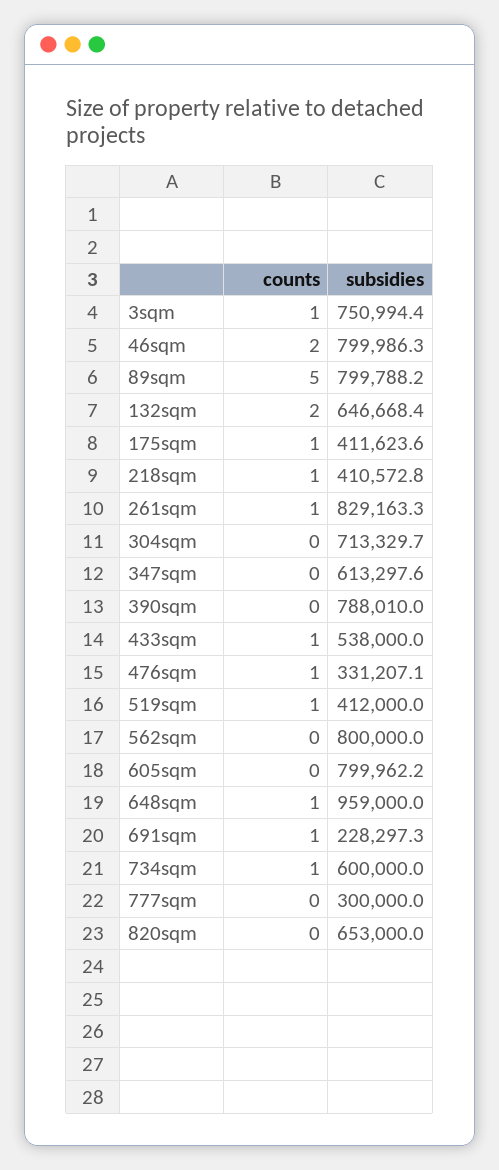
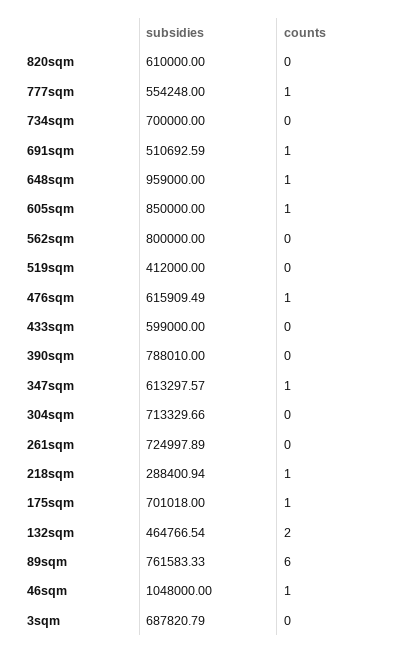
  {
    "counts": {
-     "3sqm": 1,
+     "3sqm": 0,
-     "46sqm": 2,
+     "46sqm": 1,
-     "89sqm": 5,
+     "89sqm": 6,
      "132sqm": 2,
      "175sqm": 1,
      "218sqm": 1,
-     "261sqm": 1,
+     "261sqm": 0,
      "304sqm": 0,
-     "347sqm": 0,
+     "347sqm": 1,
      "390sqm": 0,
-     "433sqm": 1,
+     "433sqm": 0,
      "476sqm": 1,
-     "519sqm": 1,
+     "519sqm": 0,
      "562sqm": 0,
-     "605sqm": 0,
+     "605sqm": 1,
      "648sqm": 1,
      "691sqm": 1,
-     "734sqm": 1,
+     "734sqm": 0,
-     "777sqm": 0,
+     "777sqm": 1,
      "820sqm": 0
    },
    "subsidies": {
-     "3sqm": 750994.4,
+     "3sqm": 687820.79,
-     "46sqm": 799986.3,
+     "46sqm": 1048000,
-     "89sqm": 799788.2,
+     "89sqm": 761583.33,
-     "132sqm": 646668.4,
+     "132sqm": 464766.54,
-     "175sqm": 411623.6,
+     "175sqm": 701018,
-     "218sqm": 410572.8,
+     "218sqm": 288400.94,
-     "261sqm": 829163.3,
+     "261sqm": 724997.89,
      "304sqm": 713329.66,
      "347sqm": 613297.57,
      "390sqm": 788010,
-     "433sqm": 538000,
+     "433sqm": 599000,
-     "476sqm": 331207.1,
+     "476sqm": 615909.49,
      "519sqm": 412000,
      "562sqm": 800000,
-     "605sqm": 799962.2,
+     "605sqm": 850000,
      "648sqm": 959000,
-     "691sqm": 228297.3,
+     "691sqm": 510692.59,
-     "734sqm": 600000,
+     "734sqm": 700000,
-     "777sqm": 300000,
+     "777sqm": 554248,
-     "820sqm": 653000
+     "820sqm": 610000
    }
  }

